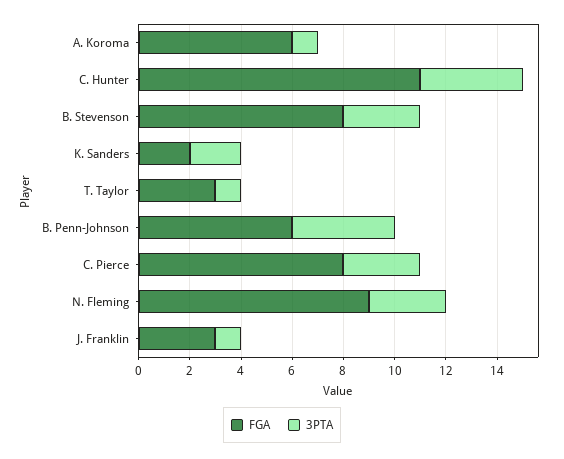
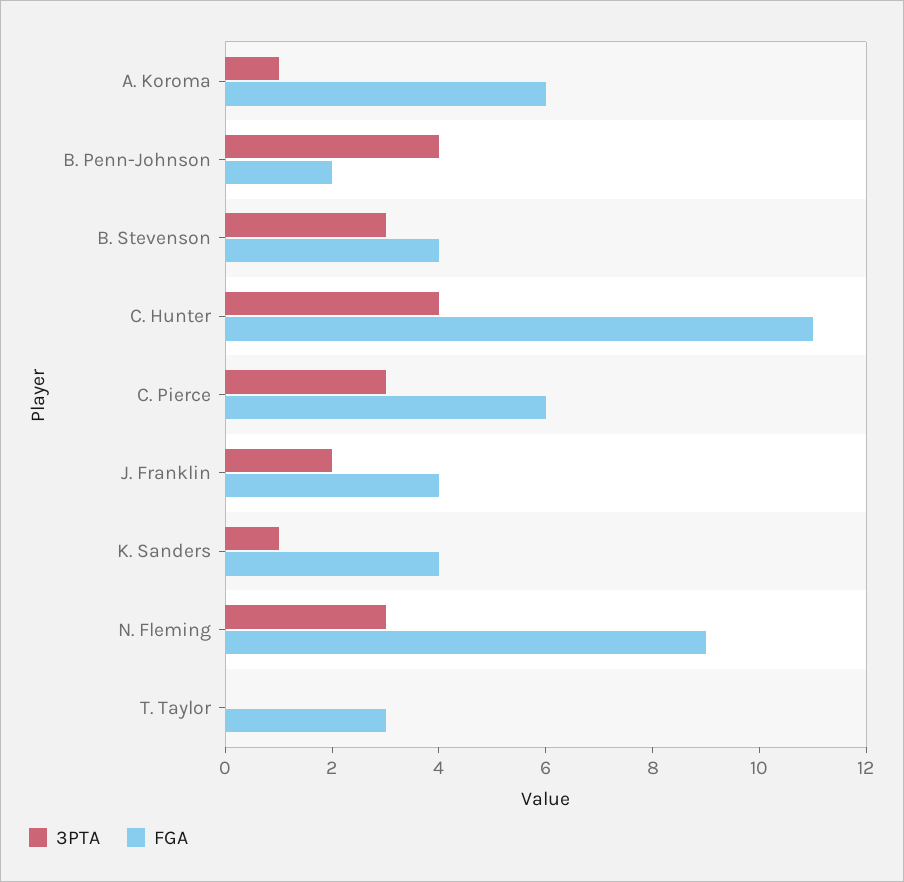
  {
    "FGA": {
      "A. Koroma": 6,
      "C. Hunter": 11,
-     "B. Stevenson": 8,
+     "B. Stevenson": 4,
-     "K. Sanders": 2,
+     "K. Sanders": 4,
      "T. Taylor": 3,
-     "B. Penn-Johnson": 6,
+     "B. Penn-Johnson": 2,
-     "C. Pierce": 8,
+     "C. Pierce": 6,
      "N. Fleming": 9,
-     "J. Franklin": 3
+     "J. Franklin": 4
    },
    "3PTA": {
      "A. Koroma": 1,
      "C. Hunter": 4,
      "B. Stevenson": 3,
-     "K. Sanders": 2,
+     "K. Sanders": 1,
-     "T. Taylor": 1,
+     "T. Taylor": 0,
      "B. Penn-Johnson": 4,
      "C. Pierce": 3,
      "N. Fleming": 3,
-     "J. Franklin": 1
+     "J. Franklin": 2
    }
  }

